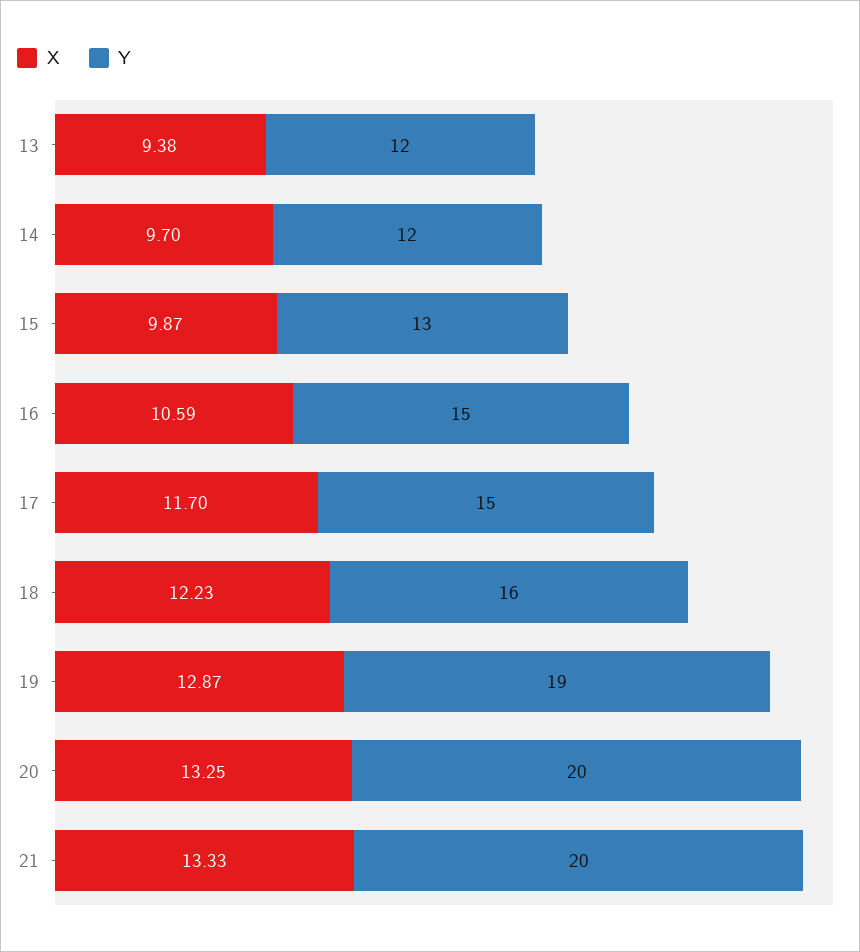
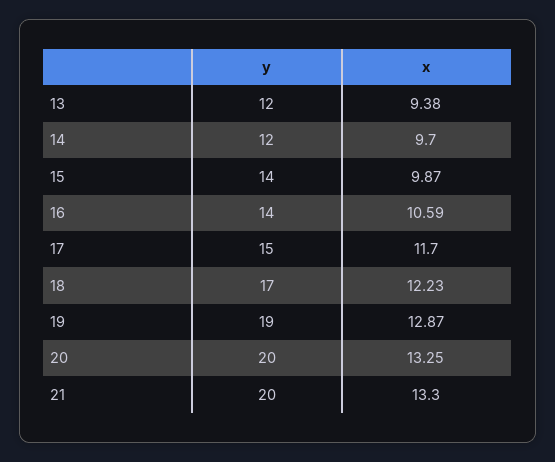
  {
    "X": {
      "13": 9.38,
      "14": 9.7,
      "15": 9.87,
      "16": 10.59,
      "17": 11.7,
      "18": 12.23,
      "19": 12.87,
      "20": 13.25,
-     "21": 13.33
+     "21": 13.3
    },
    "Y": {
      "13": 12,
      "14": 12,
-     "15": 13,
+     "15": 14,
-     "16": 15,
+     "16": 14,
      "17": 15,
-     "18": 16,
+     "18": 17,
      "19": 19,
      "20": 20,
      "21": 20
    }
  }

